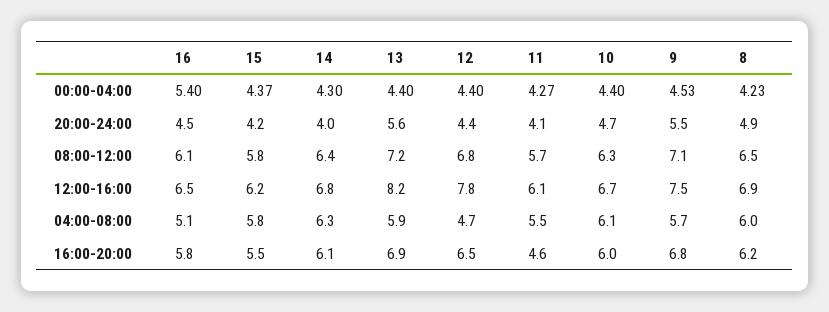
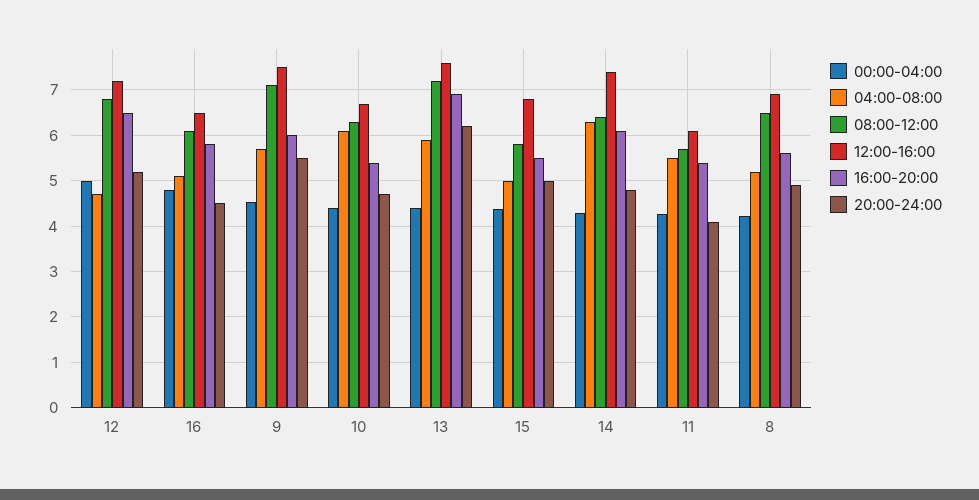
  {
    "00:00-04:00": {
-     "16": 5.4,
+     "16": 4.8,
      "15": 4.37,
      "14": 4.3,
      "13": 4.4,
-     "12": 4.4,
+     "12": 5,
      "11": 4.27,
      "10": 4.4,
      "9": 4.53,
      "8": 4.23
    },
    "20:00-24:00": {
      "16": 4.5,
-     "15": 4.2,
+     "15": 5,
-     "14": 4,
+     "14": 4.8,
-     "13": 5.6,
+     "13": 6.2,
-     "12": 4.4,
+     "12": 5.2,
      "11": 4.1,
      "10": 4.7,
      "9": 5.5,
      "8": 4.9
    },
    "08:00-12:00": {
      "16": 6.1,
      "15": 5.8,
      "14": 6.4,
      "13": 7.2,
      "12": 6.8,
      "11": 5.7,
      "10": 6.3,
      "9": 7.1,
      "8": 6.5
    },
    "12:00-16:00": {
      "16": 6.5,
-     "15": 6.2,
+     "15": 6.8,
-     "14": 6.8,
+     "14": 7.4,
-     "13": 8.2,
+     "13": 7.6,
-     "12": 7.8,
+     "12": 7.2,
      "11": 6.1,
      "10": 6.7,
      "9": 7.5,
      "8": 6.9
    },
    "04:00-08:00": {
      "16": 5.1,
-     "15": 5.8,
+     "15": 5,
      "14": 6.3,
      "13": 5.9,
      "12": 4.7,
      "11": 5.5,
      "10": 6.1,
      "9": 5.7,
-     "8": 6
+     "8": 5.2
    },
    "16:00-20:00": {
      "16": 5.8,
      "15": 5.5,
      "14": 6.1,
      "13": 6.9,
      "12": 6.5,
-     "11": 4.6,
+     "11": 5.4,
-     "10": 6,
+     "10": 5.4,
-     "9": 6.8,
+     "9": 6,
-     "8": 6.2
+     "8": 5.6
    }
  }

